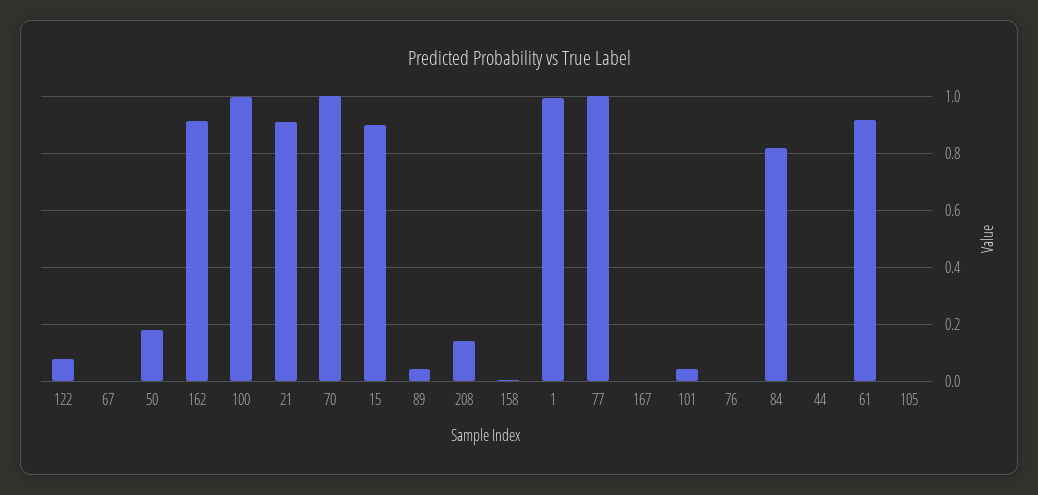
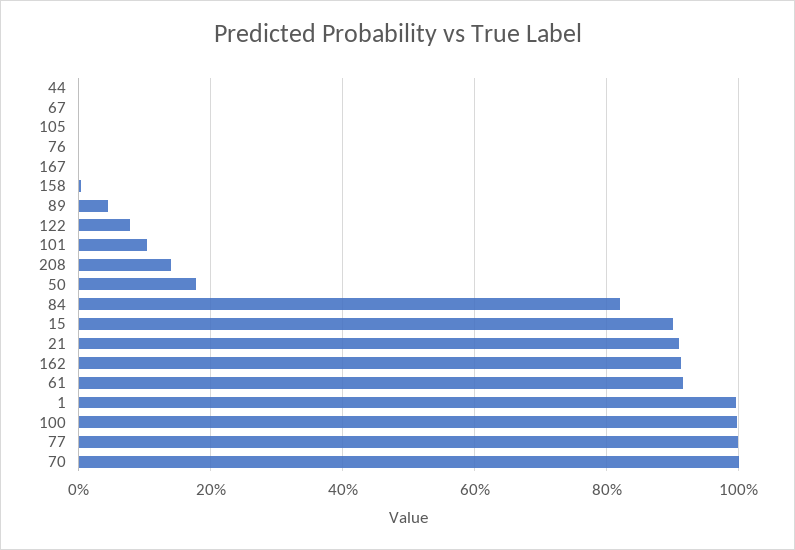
  {
    "122": 0.08,
    "67": 0,
    "50": 0.18,
    "162": 0.92,
    "100": 1,
    "21": 0.9,
    "70": 1,
    "15": 0.9,
    "89": 0.04,
    "208": 0.14,
    "158": 0,
    "1": 1,
    "77": 1,
    "167": 0,
-   "101": 0.05,
+   "101": 0.1,
    "76": 0,
    "84": 0.82,
    "44": 0,
    "61": 0.92,
    "105": 0
  }

